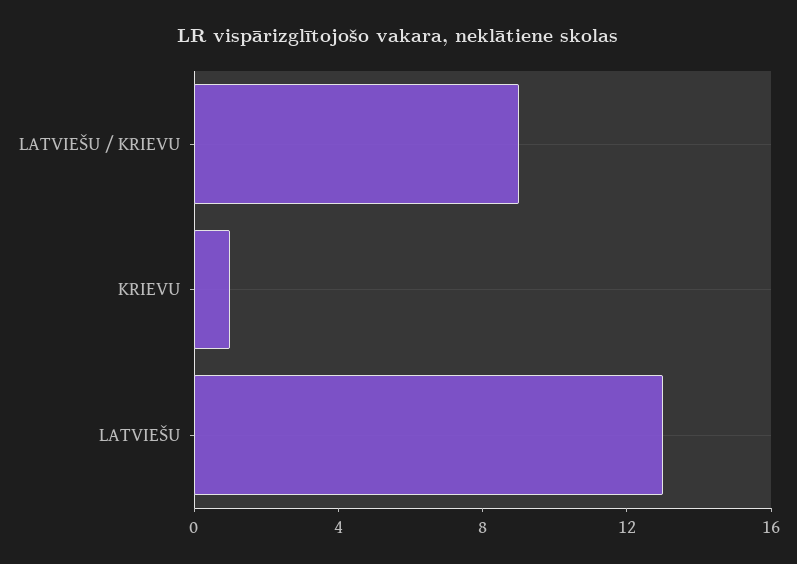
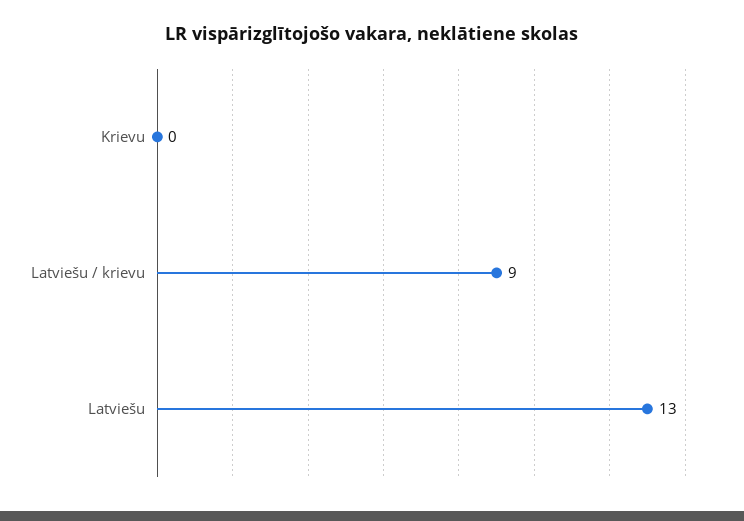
  {
    "LATVIEŠU / KRIEVU": 9,
-   "KRIEVU": 1,
+   "KRIEVU": 0,
    "LATVIEŠU": 13
  }

